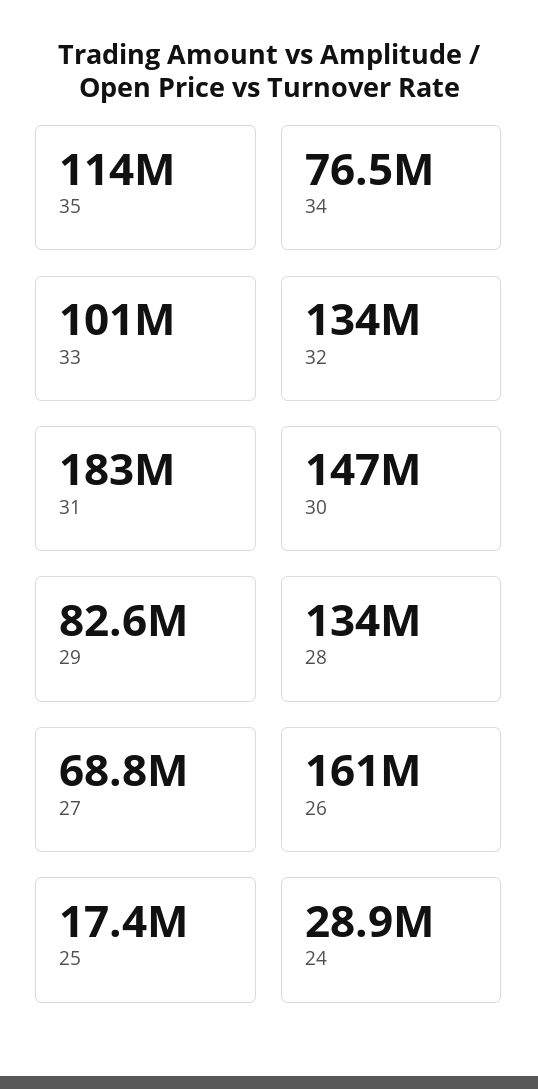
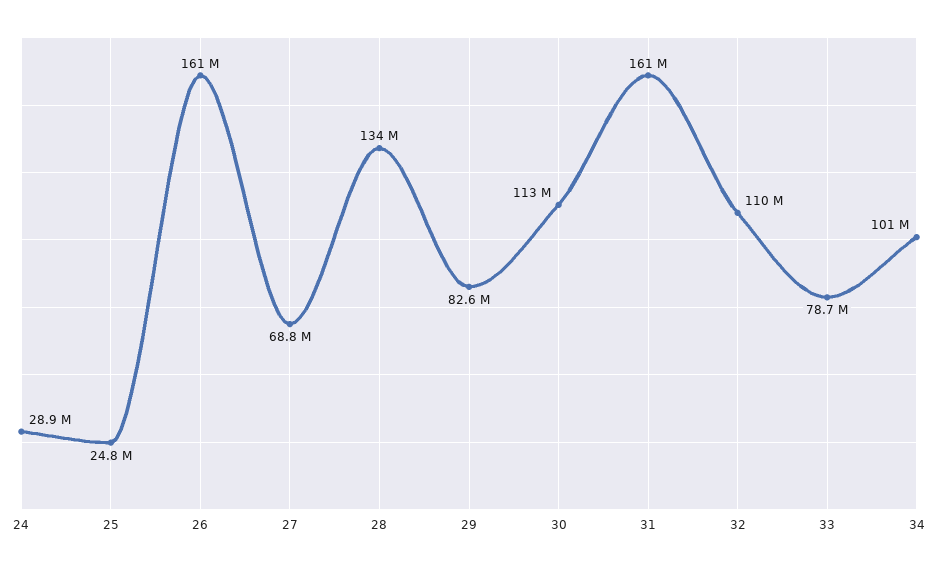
  {
-   "35": 114000000,
-   "34": 76500000,
+   "34": 101000000,
-   "33": 101000000,
+   "33": 78700000,
-   "32": 134000000,
+   "32": 110000000,
-   "31": 183000000,
+   "31": 161000000,
-   "30": 147000000,
+   "30": 113000000,
    "29": 82600000,
    "28": 134000000,
    "27": 68800000,
    "26": 161000000,
-   "25": 17400000,
+   "25": 24800000,
    "24": 28900000
  }

